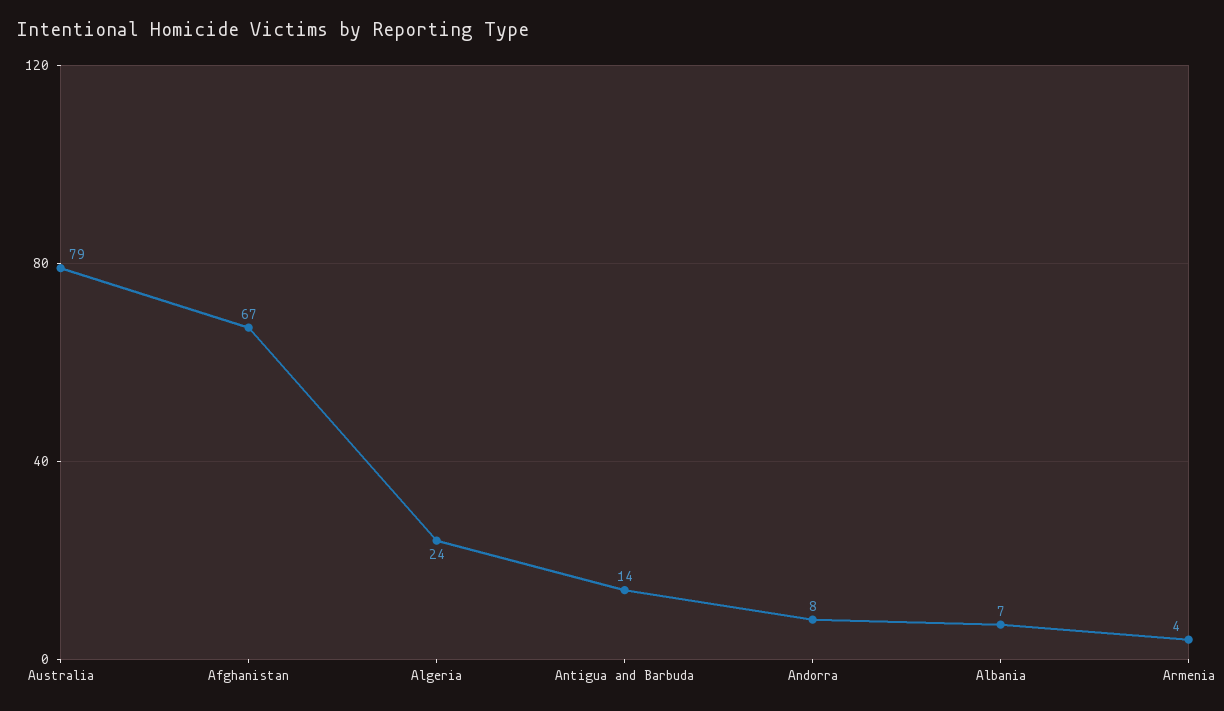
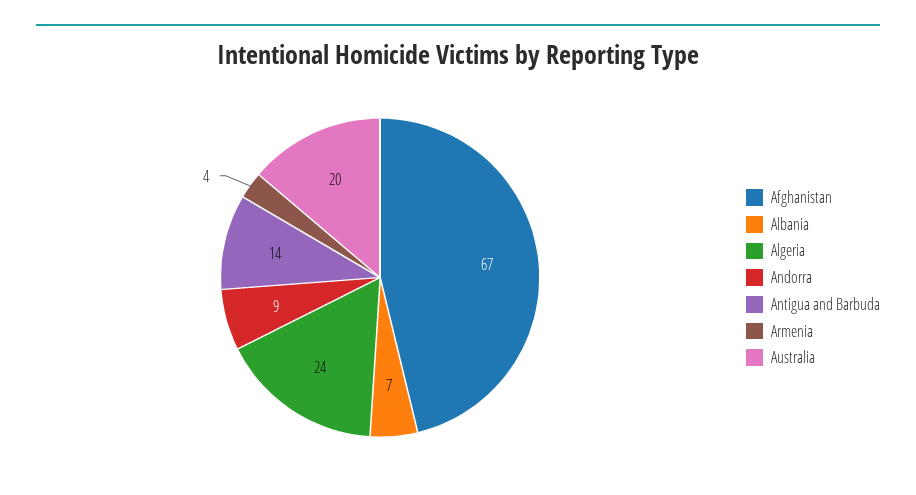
  {
-   "Australia": 79,
+   "Australia": 20,
    "Afghanistan": 67,
    "Algeria": 24,
    "Antigua and Barbuda": 14,
-   "Andorra": 8,
+   "Andorra": 9,
    "Albania": 7,
    "Armenia": 4
  }

